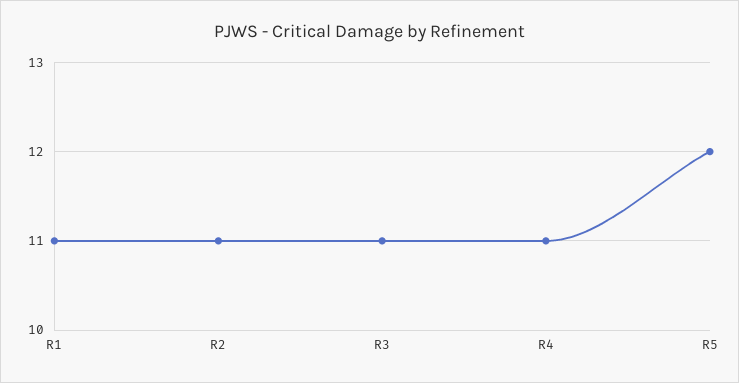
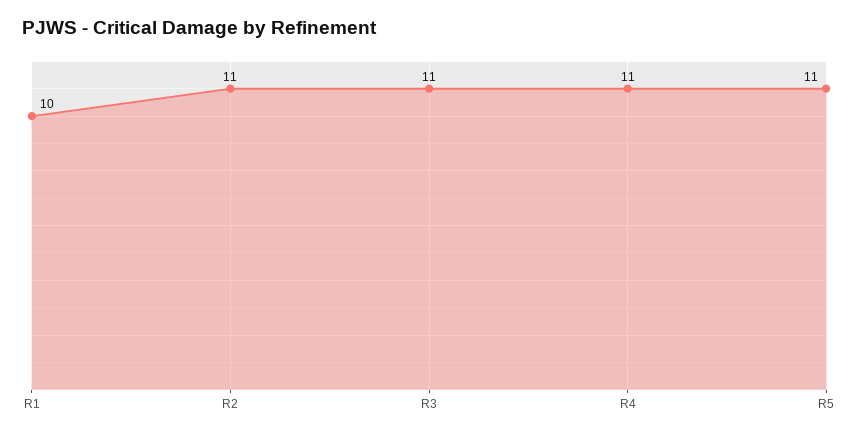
  {
-   "R1": 11,
+   "R1": 10,
    "R2": 11,
    "R3": 11,
    "R4": 11,
-   "R5": 12
+   "R5": 11
  }

